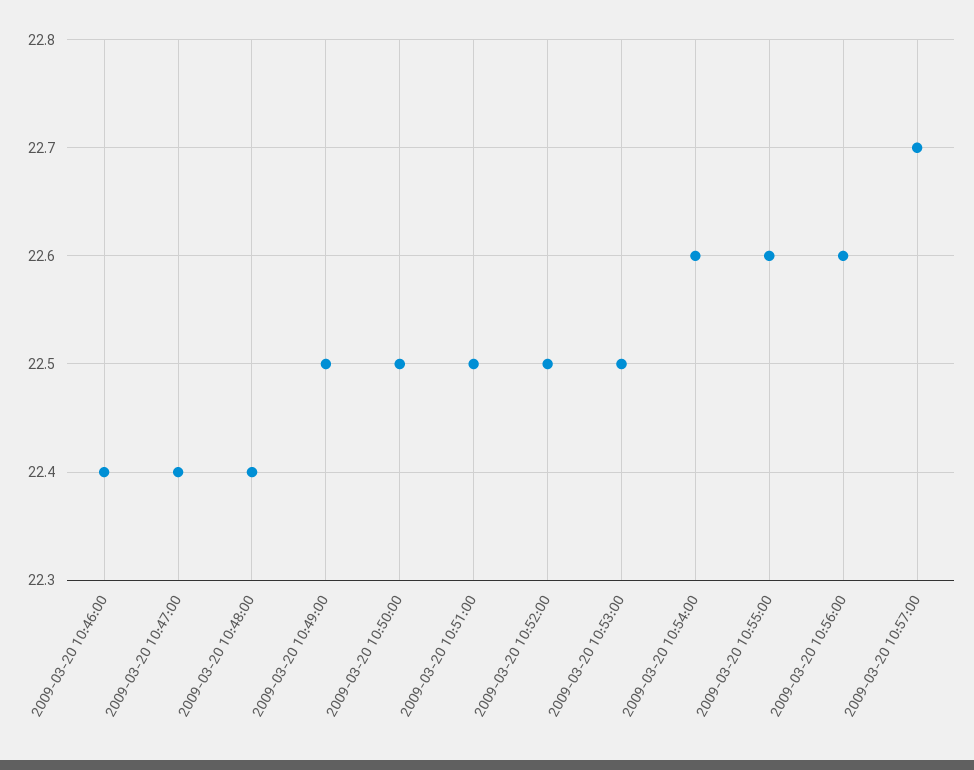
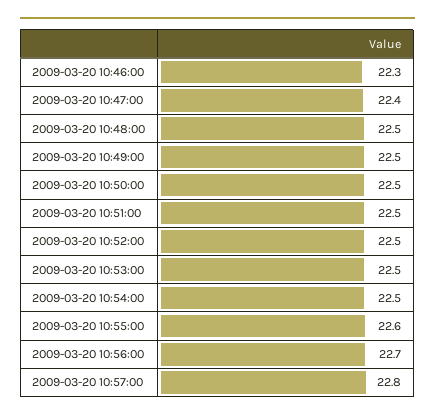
  {
-   "2009-03-20 10:46:00": 22.4,
+   "2009-03-20 10:46:00": 22.3,
    "2009-03-20 10:47:00": 22.4,
-   "2009-03-20 10:48:00": 22.4,
+   "2009-03-20 10:48:00": 22.5,
    "2009-03-20 10:49:00": 22.5,
    "2009-03-20 10:50:00": 22.5,
    "2009-03-20 10:51:00": 22.5,
    "2009-03-20 10:52:00": 22.5,
    "2009-03-20 10:53:00": 22.5,
-   "2009-03-20 10:54:00": 22.6,
+   "2009-03-20 10:54:00": 22.5,
    "2009-03-20 10:55:00": 22.6,
-   "2009-03-20 10:56:00": 22.6,
+   "2009-03-20 10:56:00": 22.7,
-   "2009-03-20 10:57:00": 22.7
+   "2009-03-20 10:57:00": 22.8
  }

